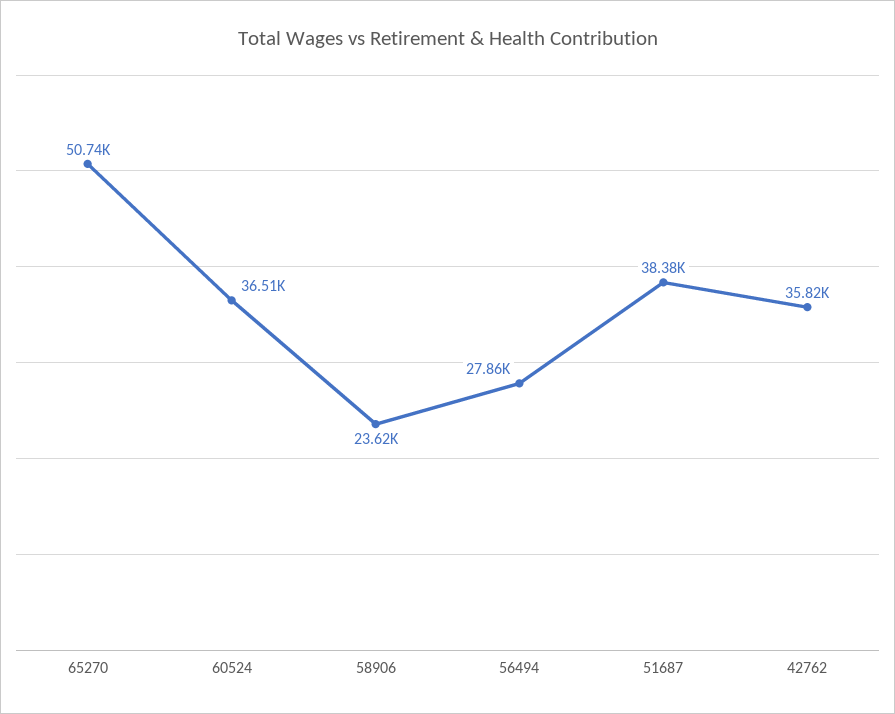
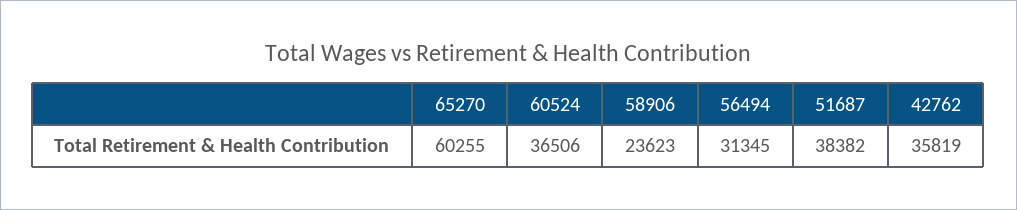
  {
-   "65270": 50740,
+   "65270": 60255,
    "60524": 36506,
    "58906": 23623,
-   "56494": 27860,
+   "56494": 31345,
    "51687": 38382,
    "42762": 35819
  }

